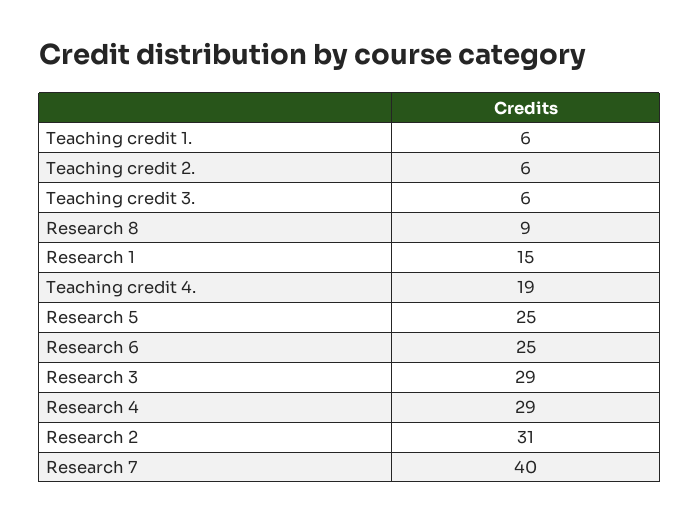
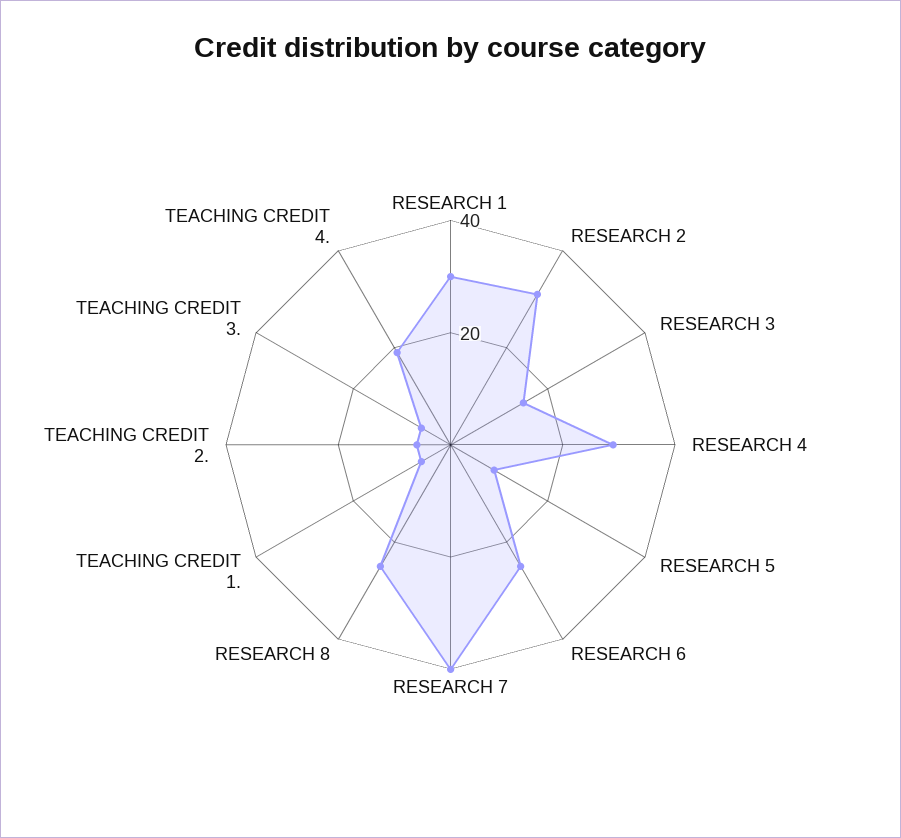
  {
    "Teaching credit 1.": 6,
    "Teaching credit 2.": 6,
    "Teaching credit 3.": 6,
-   "Research 8": 9,
+   "Research 8": 25,
-   "Research 1": 15,
+   "Research 1": 30,
    "Teaching credit 4.": 19,
-   "Research 5": 25,
+   "Research 5": 10,
    "Research 6": 25,
-   "Research 3": 29,
+   "Research 3": 15,
    "Research 4": 29,
    "Research 2": 31,
    "Research 7": 40
  }

